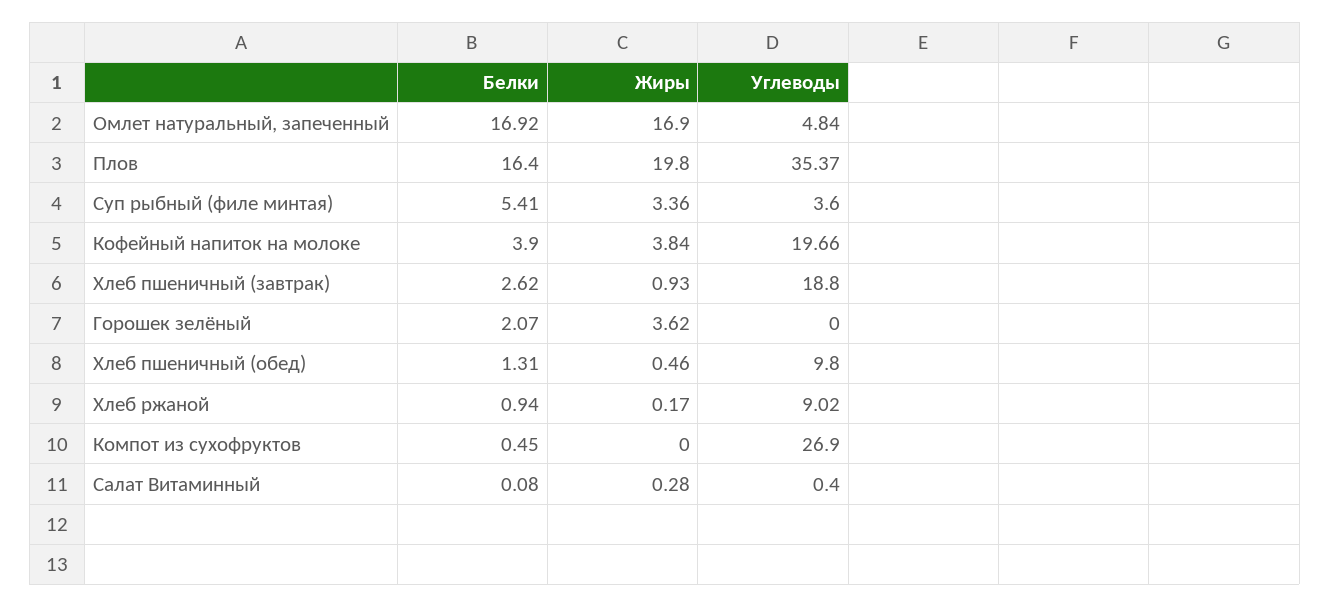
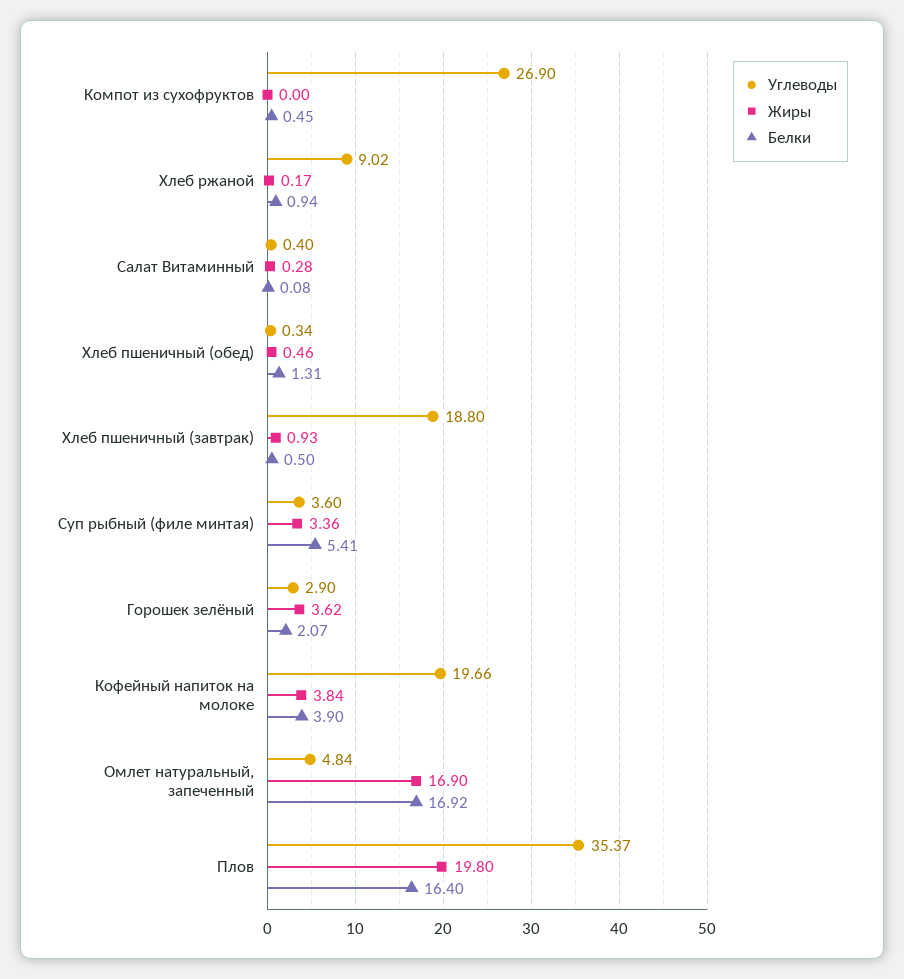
  {
    "Белки": {
      "Омлет натуральный, запеченный": 16.92,
      "Плов": 16.4,
      "Суп рыбный (филе минтая)": 5.41,
      "Кофейный напиток на молоке": 3.9,
-     "Хлеб пшеничный (завтрак)": 2.62,
+     "Хлеб пшеничный (завтрак)": 0.5,
      "Горошек зелёный": 2.07,
      "Хлеб пшеничный (обед)": 1.31,
      "Хлеб ржаной": 0.94,
      "Компот из сухофруктов": 0.45,
      "Салат Витаминный": 0.08
    },
    "Жиры": {
      "Омлет натуральный, запеченный": 16.9,
      "Плов": 19.8,
      "Суп рыбный (филе минтая)": 3.36,
      "Кофейный напиток на молоке": 3.84,
      "Хлеб пшеничный (завтрак)": 0.93,
      "Горошек зелёный": 3.62,
      "Хлеб пшеничный (обед)": 0.46,
      "Хлеб ржаной": 0.17,
      "Компот из сухофруктов": 0,
      "Салат Витаминный": 0.28
    },
    "Углеводы": {
      "Омлет натуральный, запеченный": 4.84,
      "Плов": 35.37,
      "Суп рыбный (филе минтая)": 3.6,
      "Кофейный напиток на молоке": 19.66,
      "Хлеб пшеничный (завтрак)": 18.8,
-     "Горошек зелёный": 0,
+     "Горошек зелёный": 2.9,
-     "Хлеб пшеничный (обед)": 9.8,
+     "Хлеб пшеничный (обед)": 0.34,
      "Хлеб ржаной": 9.02,
      "Компот из сухофруктов": 26.9,
      "Салат Витаминный": 0.4
    }
  }

